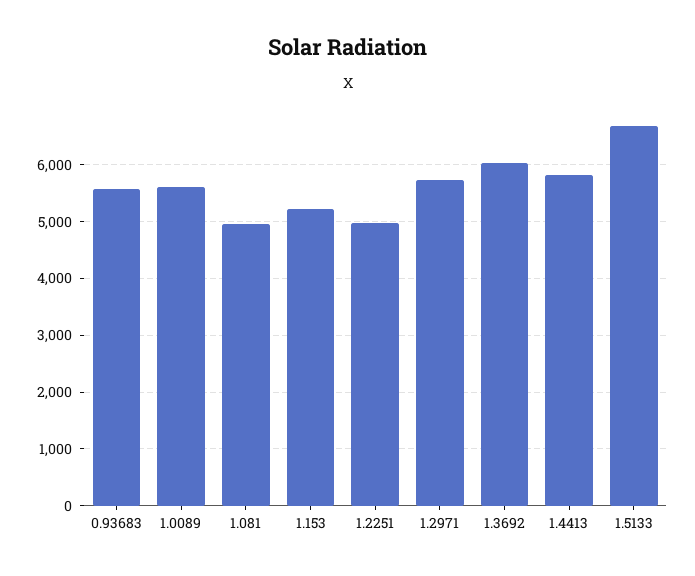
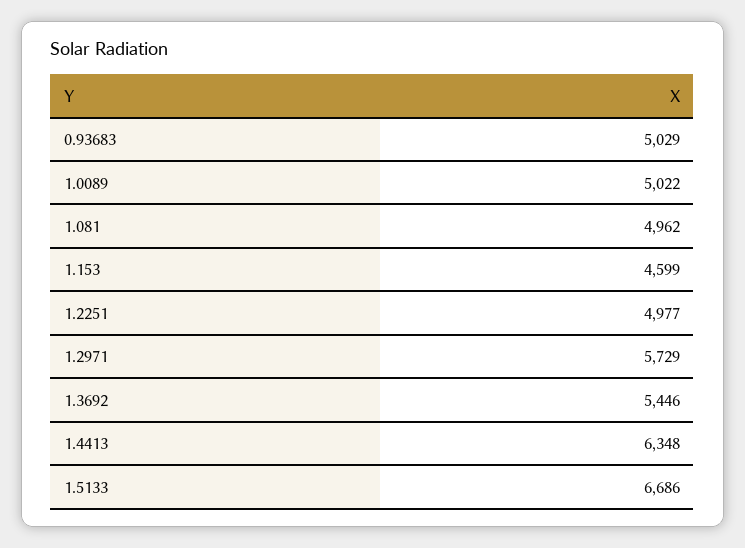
  {
-   "0.93683": 5600,
+   "0.93683": 5029,
-   "1.0089": 5600,
+   "1.0089": 5022,
    "1.081": 4962,
-   "1.153": 5200,
+   "1.153": 4599,
    "1.2251": 4977,
    "1.2971": 5729,
-   "1.3692": 6000,
+   "1.3692": 5446,
-   "1.4413": 5800,
+   "1.4413": 6348,
    "1.5133": 6686
  }

